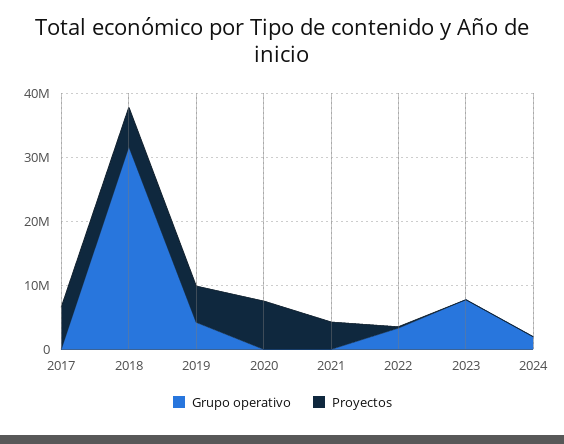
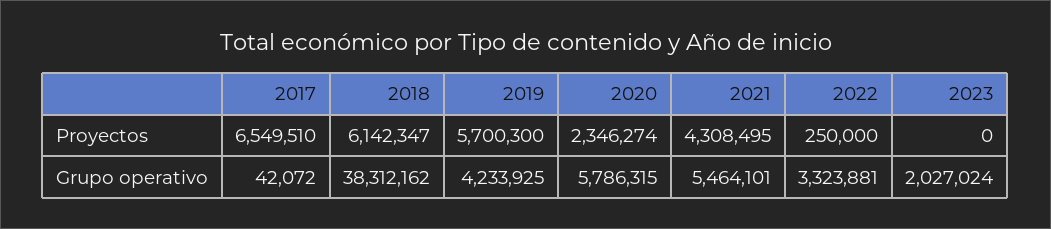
  {
    "Grupo operativo": {
      "2017": 42072,
-     "2018": 32000000,
+     "2018": 38312162,
      "2019": 4233925,
-     "2020": 0,
+     "2020": 5786315,
-     "2021": 0,
+     "2021": 5464101,
      "2022": 3323881,
-     "2023": 8000000,
+     "2023": 2027024
-     "2024": 2000000
    },
    "Proyectos": {
      "2017": 6549510,
      "2018": 6142347,
      "2019": 5700300,
-     "2020": 8000000,
+     "2020": 2346274,
      "2021": 4308495,
      "2022": 250000,
-     "2023": 0,
+     "2023": 0
-     "2024": 0
    }
  }

